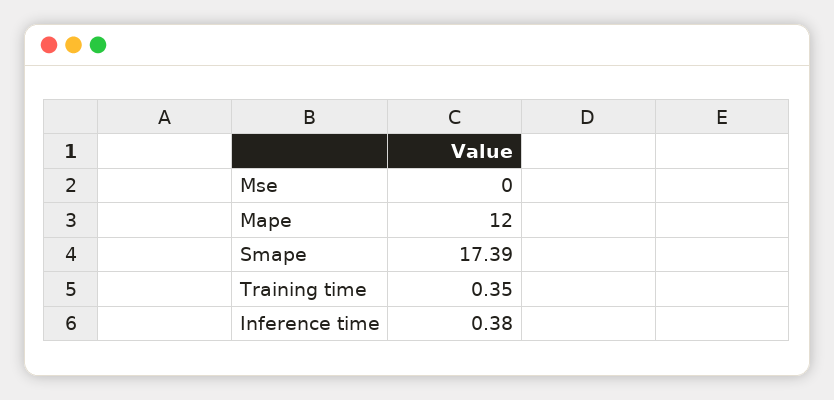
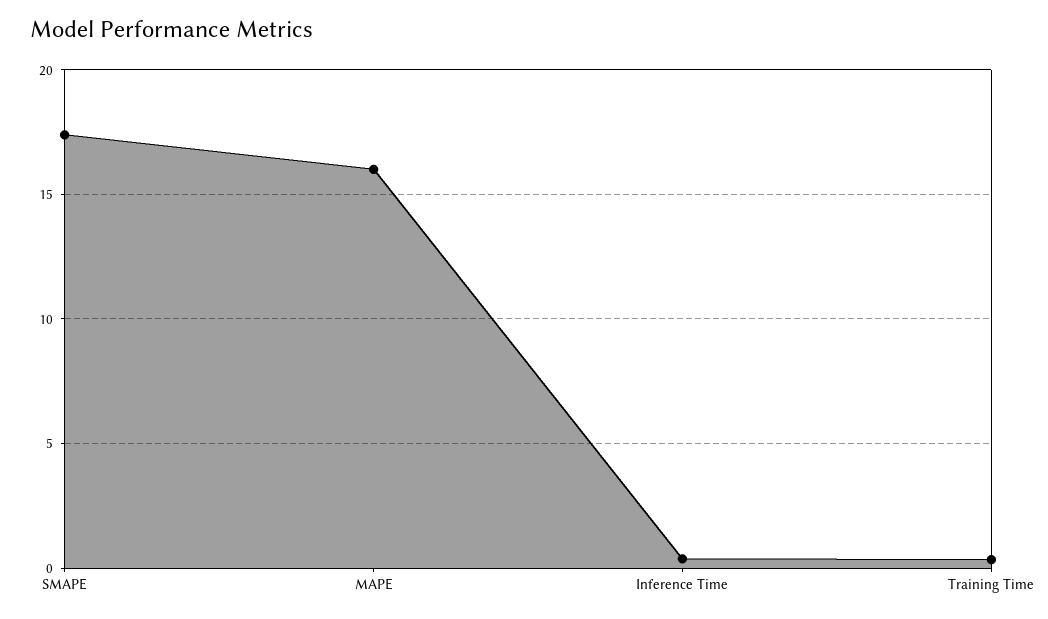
  {
-   "Mse": 0,
-   "Mape": 12,
+   "Mape": 16,
    "Smape": 17.39,
    "Training time": 0.35,
    "Inference time": 0.38
  }

